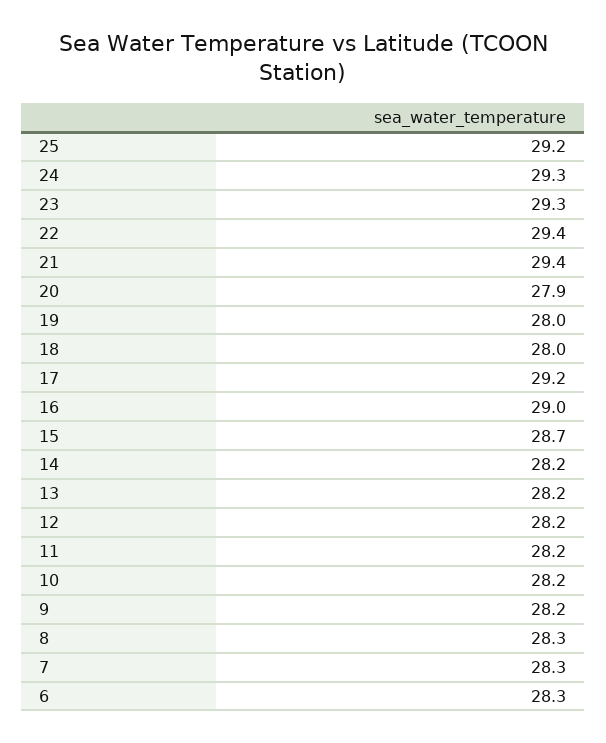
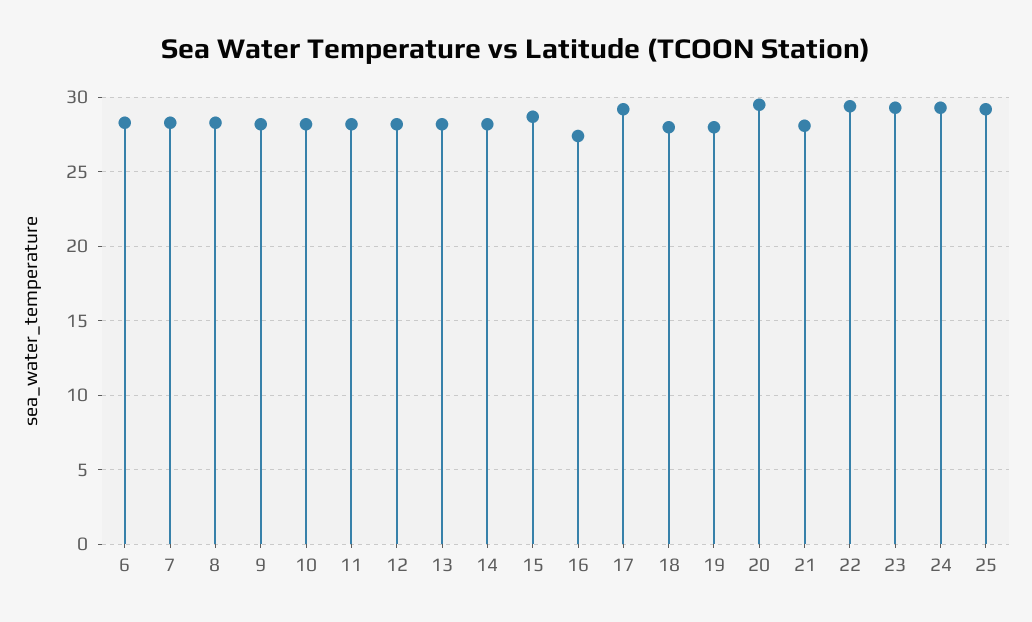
  {
    "25": 29.2,
    "24": 29.3,
    "23": 29.3,
    "22": 29.4,
-   "21": 29.4,
+   "21": 28,
-   "20": 27.9,
+   "20": 29.5,
    "19": 28,
    "18": 28,
    "17": 29.2,
-   "16": 29,
+   "16": 27.5,
    "15": 28.7,
    "14": 28.2,
    "13": 28.2,
    "12": 28.2,
    "11": 28.2,
    "10": 28.2,
    "9": 28.2,
    "8": 28.3,
    "7": 28.3,
    "6": 28.3
  }

